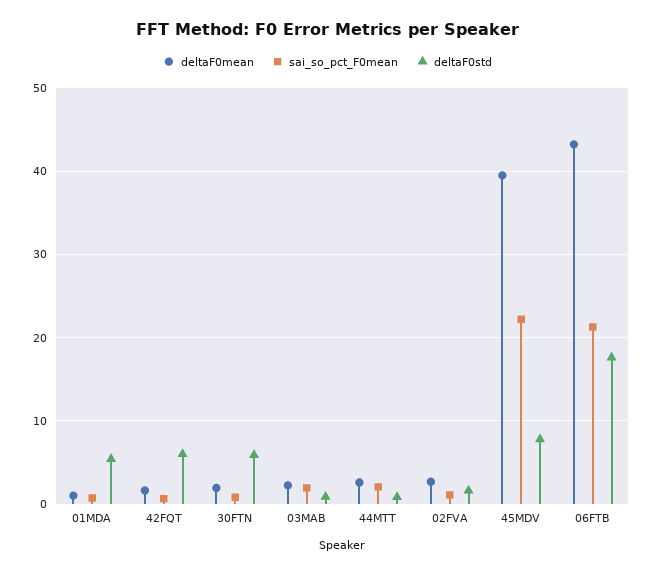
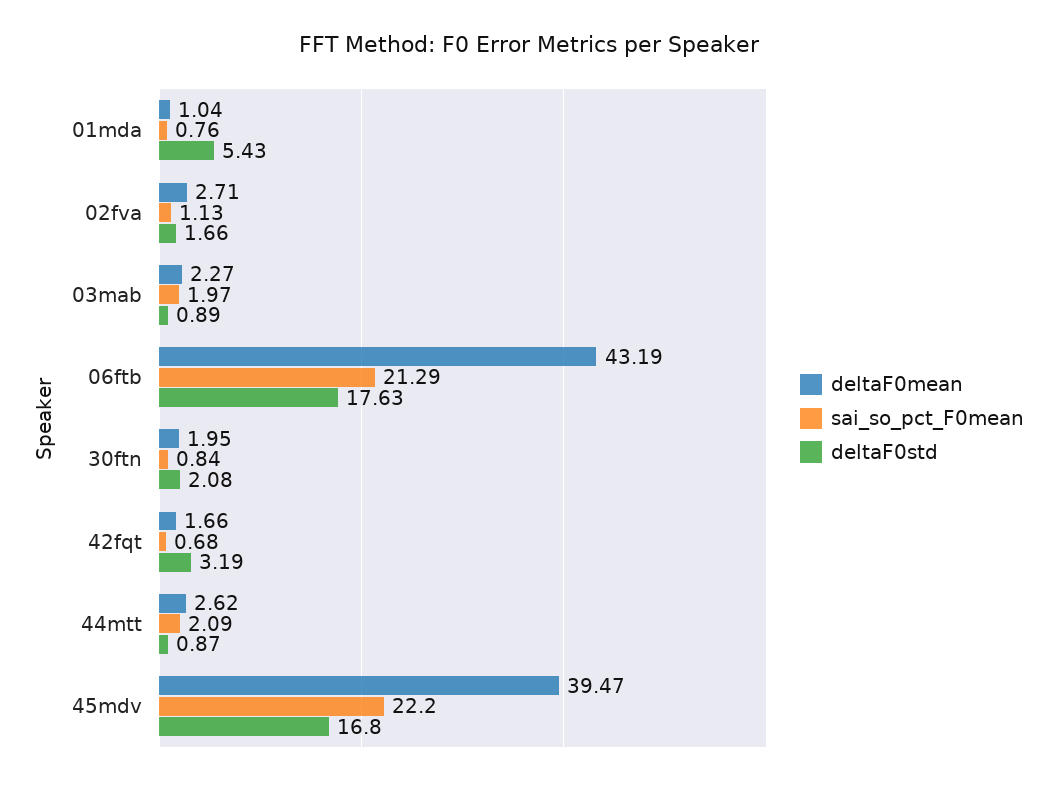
  {
    "deltaF0mean": {
      "01MDA": 1.04,
      "42FQT": 1.66,
      "30FTN": 1.95,
      "03MAB": 2.27,
      "44MTT": 2.62,
      "02FVA": 2.71,
      "45MDV": 39.47,
      "06FTB": 43.19
    },
    "sai_so_pct_F0mean": {
      "01MDA": 0.76,
      "42FQT": 0.68,
      "30FTN": 0.84,
      "03MAB": 1.97,
      "44MTT": 2.09,
      "02FVA": 1.13,
      "45MDV": 22.2,
      "06FTB": 21.29
    },
    "deltaF0std": {
      "01MDA": 5.43,
-     "42FQT": 6,
+     "42FQT": 3.19,
-     "30FTN": 6,
+     "30FTN": 2.08,
      "03MAB": 0.89,
      "44MTT": 0.87,
      "02FVA": 1.66,
-     "45MDV": 8,
+     "45MDV": 16.8,
      "06FTB": 17.63
    }
  }

